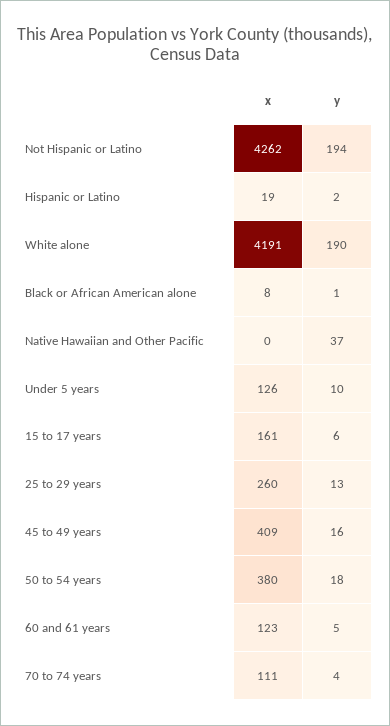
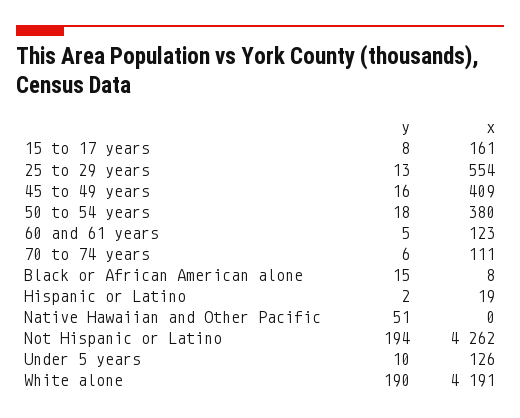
  {
    "x": {
      "Not Hispanic or Latino": 4262,
      "Hispanic or Latino": 19,
      "White alone": 4191,
      "Black or African American alone": 8,
      "Native Hawaiian and Other Pacific": 0,
      "Under 5 years": 126,
      "15 to 17 years": 161,
-     "25 to 29 years": 260,
+     "25 to 29 years": 554,
      "45 to 49 years": 409,
      "50 to 54 years": 380,
      "60 and 61 years": 123,
      "70 to 74 years": 111
    },
    "y": {
      "Not Hispanic or Latino": 194,
      "Hispanic or Latino": 2,
      "White alone": 190,
-     "Black or African American alone": 1,
+     "Black or African American alone": 15,
-     "Native Hawaiian and Other Pacific": 37,
+     "Native Hawaiian and Other Pacific": 51,
      "Under 5 years": 10,
-     "15 to 17 years": 6,
+     "15 to 17 years": 8,
      "25 to 29 years": 13,
      "45 to 49 years": 16,
      "50 to 54 years": 18,
      "60 and 61 years": 5,
-     "70 to 74 years": 4
+     "70 to 74 years": 6
    }
  }

